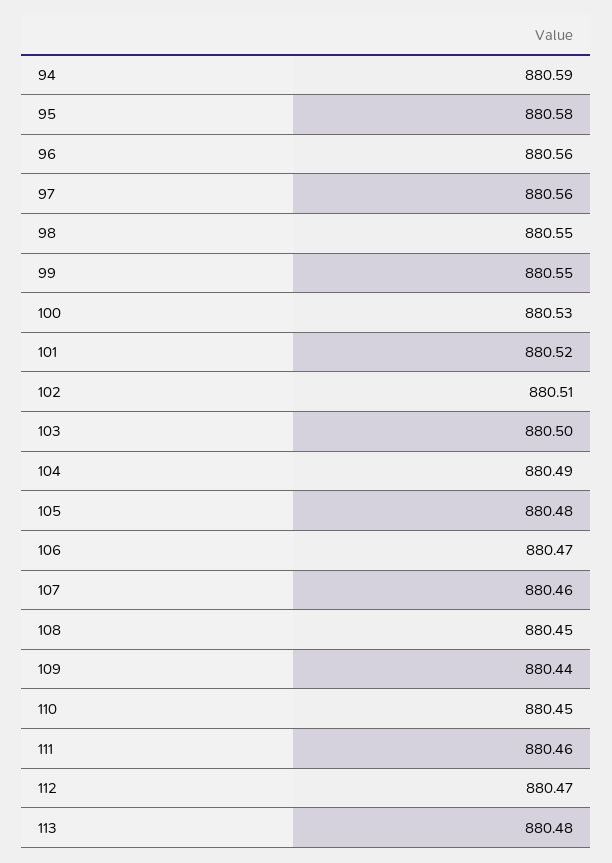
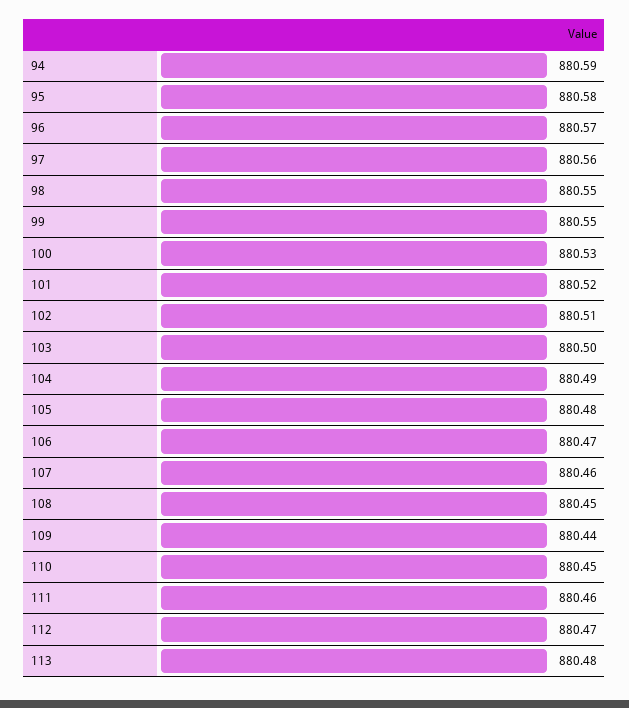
  {
    "94": 880.59,
    "95": 880.58,
-   "96": 880.56,
+   "96": 880.57,
    "97": 880.56,
    "98": 880.55,
    "99": 880.55,
    "100": 880.53,
    "101": 880.52,
    "102": 880.51,
    "103": 880.5,
    "104": 880.49,
    "105": 880.48,
    "106": 880.47,
    "107": 880.46,
    "108": 880.45,
    "109": 880.44,
    "110": 880.45,
    "111": 880.46,
    "112": 880.47,
    "113": 880.48
  }

